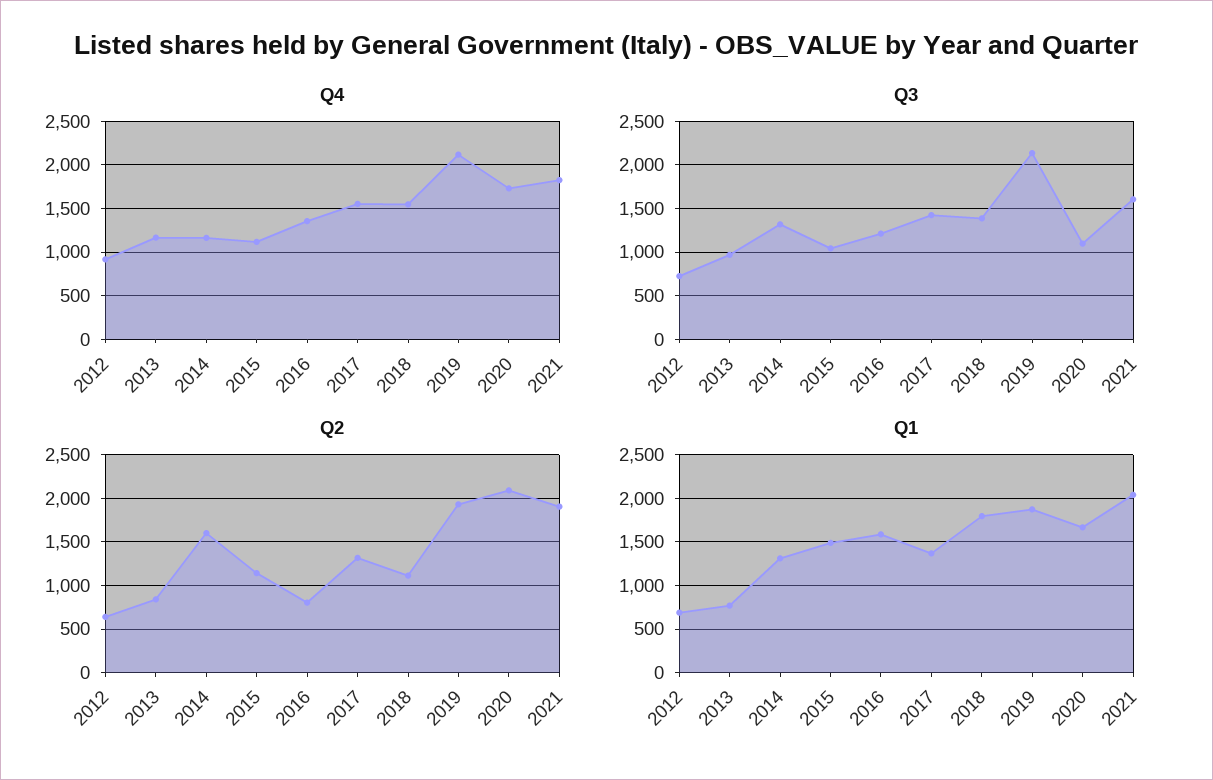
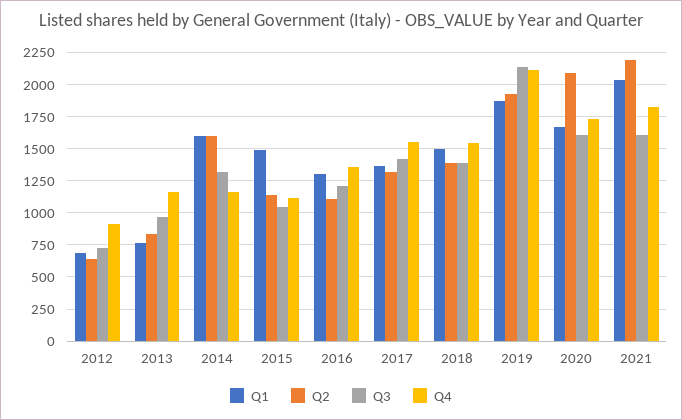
  {
    "Q4": {
      "2012": 900,
      "2013": 1150,
      "2014": 1150,
      "2015": 1100,
      "2016": 1350,
      "2017": 1550,
      "2018": 1550,
      "2019": 2100,
      "2020": 1750,
      "2021": 1850
    },
    "Q3": {
      "2012": 750,
      "2013": 950,
      "2014": 1300,
      "2015": 1050,
      "2016": 1200,
      "2017": 1400,
      "2018": 1400,
      "2019": 2150,
-     "2020": 1100,
+     "2020": 1600,
      "2021": 1600
    },
    "Q2": {
      "2012": 650,
      "2013": 850,
      "2014": 1600,
      "2015": 1150,
-     "2016": 800,
+     "2016": 1100,
      "2017": 1300,
-     "2018": 1100,
+     "2018": 1400,
      "2019": 1950,
      "2020": 2100,
-     "2021": 1900
+     "2021": 2200
    },
    "Q1": {
      "2012": 700,
      "2013": 750,
-     "2014": 1300,
+     "2014": 1600,
      "2015": 1500,
-     "2016": 1600,
+     "2016": 1300,
      "2017": 1350,
-     "2018": 1800,
+     "2018": 1500,
      "2019": 1850,
      "2020": 1650,
      "2021": 2050
    }
  }

